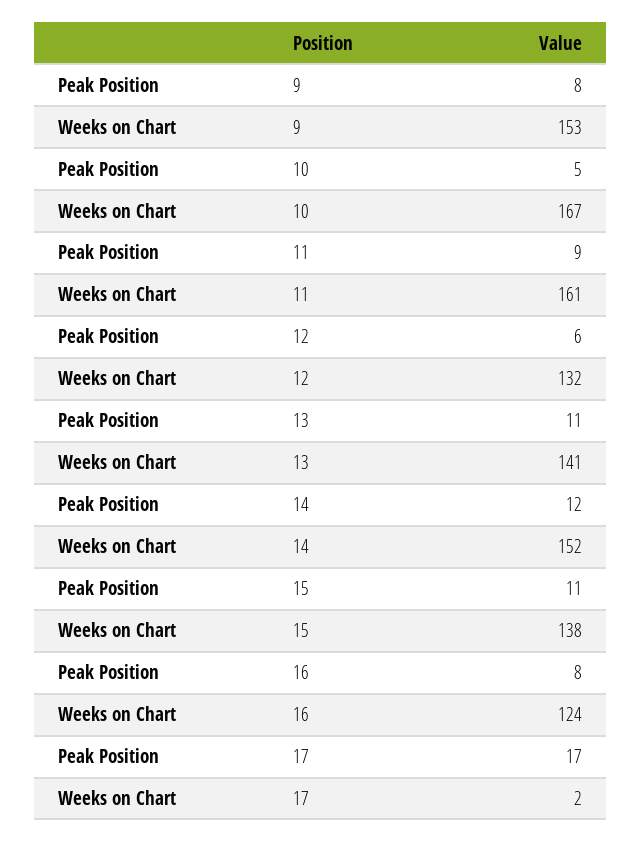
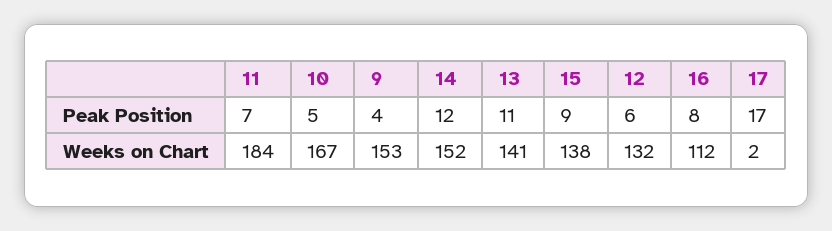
  {
    "Peak Position": {
-     "9": 8,
+     "9": 4,
      "10": 5,
-     "11": 9,
+     "11": 7,
      "12": 6,
      "13": 11,
      "14": 12,
-     "15": 11,
+     "15": 9,
      "16": 8,
      "17": 17
    },
    "Weeks on Chart": {
      "9": 153,
      "10": 167,
-     "11": 161,
+     "11": 184,
      "12": 132,
      "13": 141,
      "14": 152,
      "15": 138,
-     "16": 124,
+     "16": 112,
      "17": 2
    }
  }

